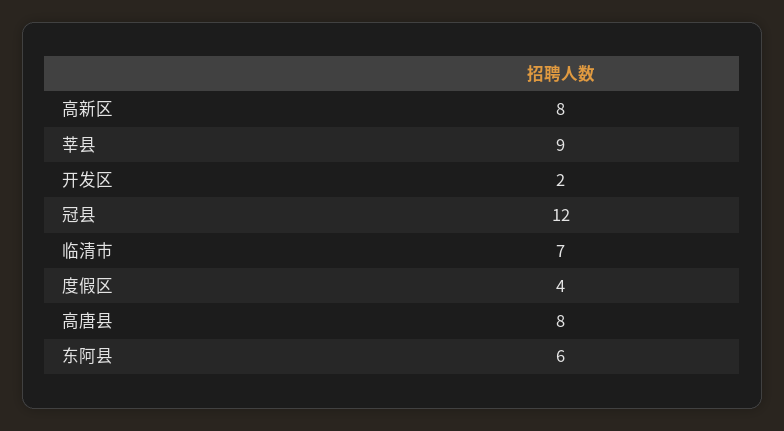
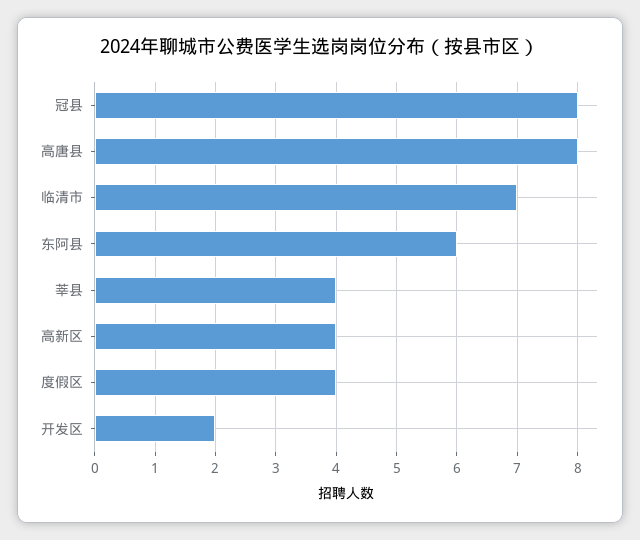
  {
-   "高新区": 8,
+   "高新区": 4,
-   "莘县": 9,
+   "莘县": 4,
    "开发区": 2,
-   "冠县": 12,
+   "冠县": 8,
    "临清市": 7,
    "度假区": 4,
    "高唐县": 8,
    "东阿县": 6
  }

